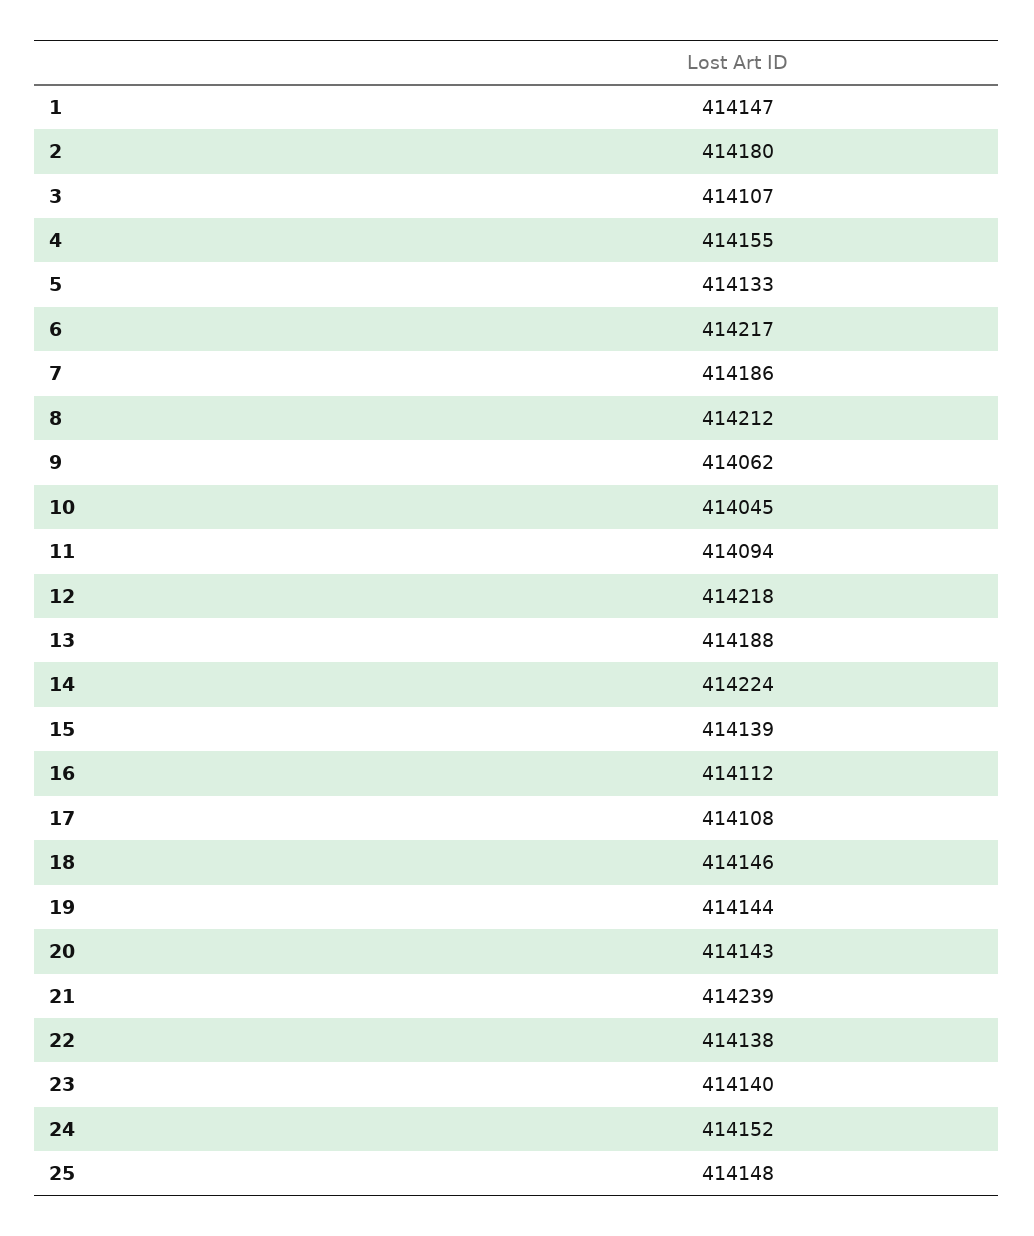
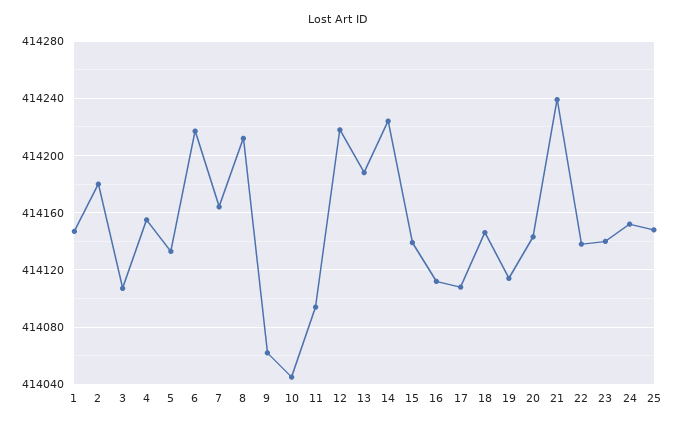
  {
    "1": 414147,
    "2": 414180,
    "3": 414107,
    "4": 414155,
    "5": 414133,
    "6": 414217,
-   "7": 414186,
+   "7": 414165,
    "8": 414212,
    "9": 414062,
    "10": 414045,
    "11": 414094,
    "12": 414218,
    "13": 414188,
    "14": 414224,
    "15": 414139,
    "16": 414112,
    "17": 414108,
    "18": 414146,
-   "19": 414144,
+   "19": 414115,
    "20": 414143,
    "21": 414239,
    "22": 414138,
    "23": 414140,
    "24": 414152,
    "25": 414148
  }

